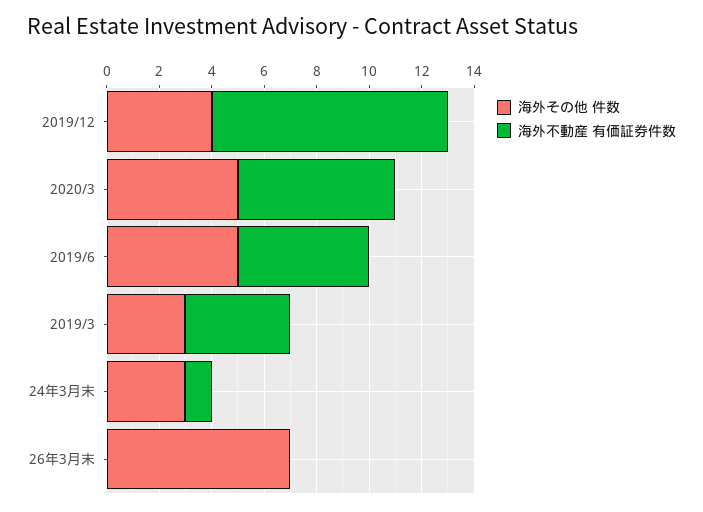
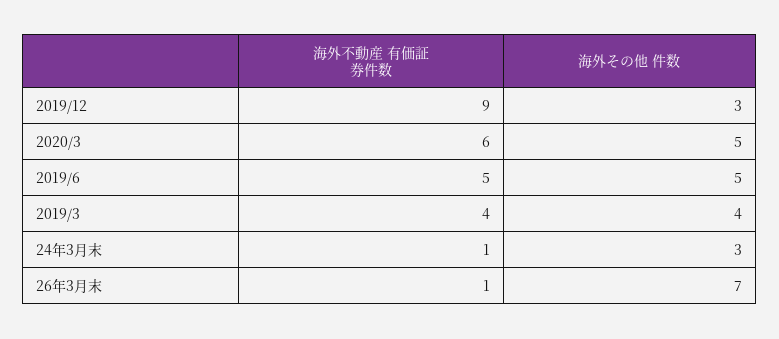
  {
    "海外その他 件数": {
-     "2019/12": 4,
+     "2019/12": 3,
      "2020/3": 5,
      "2019/6": 5,
-     "2019/3": 3,
+     "2019/3": 4,
      "24年3月末": 3,
      "26年3月末": 7
    },
    "海外不動産 有価証券件数": {
      "2019/12": 9,
      "2020/3": 6,
      "2019/6": 5,
      "2019/3": 4,
      "24年3月末": 1,
-     "26年3月末": 0
+     "26年3月末": 1
    }
  }

